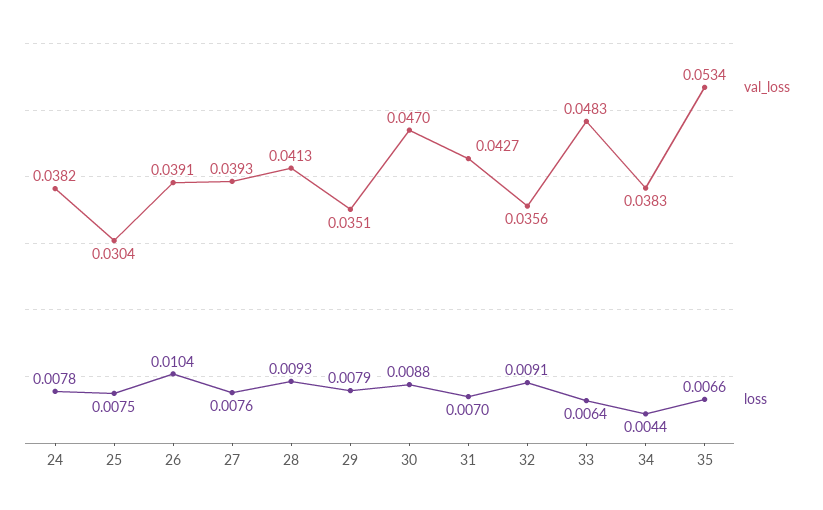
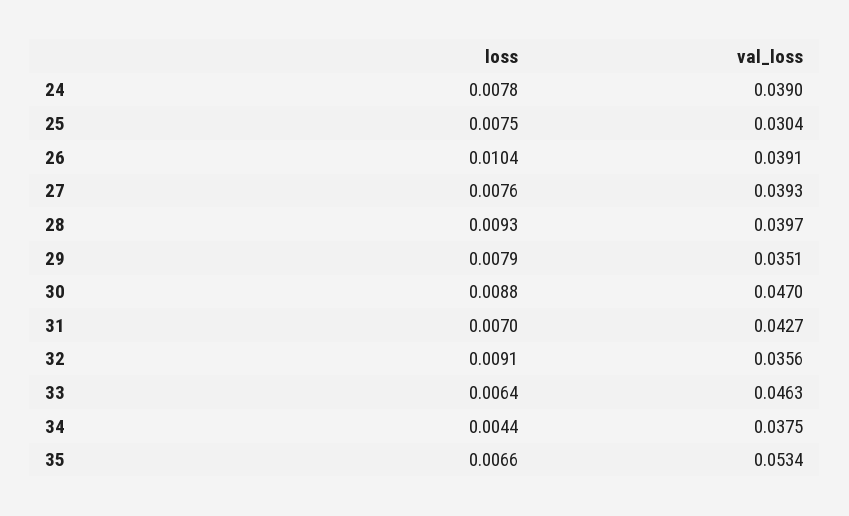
  {
    "val_loss": {
-     "24": 0.0382,
+     "24": 0.039,
      "25": 0.0304,
      "26": 0.0391,
      "27": 0.0393,
-     "28": 0.0413,
+     "28": 0.0397,
      "29": 0.0351,
      "30": 0.047,
      "31": 0.0427,
      "32": 0.0356,
-     "33": 0.0483,
+     "33": 0.0463,
-     "34": 0.0383,
+     "34": 0.0375,
      "35": 0.0534
    },
    "loss": {
      "24": 0.0078,
      "25": 0.0075,
      "26": 0.0104,
      "27": 0.0076,
      "28": 0.0093,
      "29": 0.0079,
      "30": 0.0088,
      "31": 0.007,
      "32": 0.0091,
      "33": 0.0064,
      "34": 0.0044,
      "35": 0.0066
    }
  }

